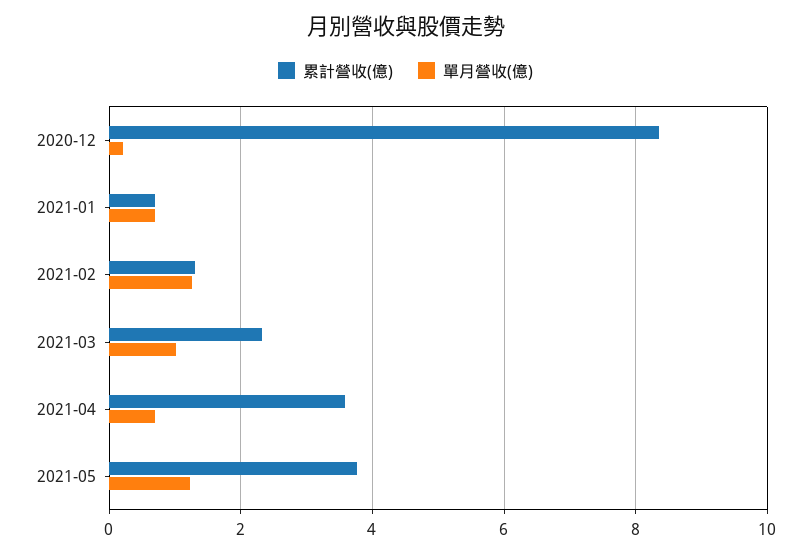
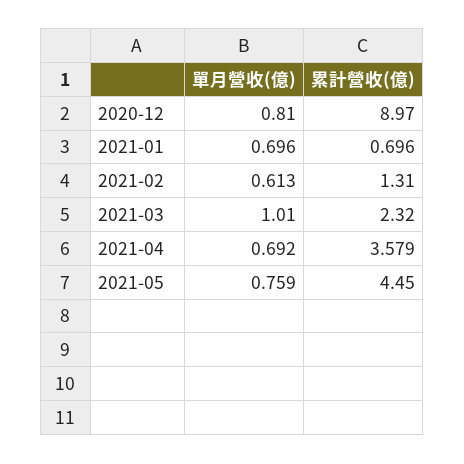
  {
    "累計營收(億)": {
-     "2020-12": 8.4,
+     "2020-12": 8.97,
      "2021-01": 0.696,
      "2021-02": 1.31,
      "2021-03": 2.32,
      "2021-04": 3.579,
-     "2021-05": 3.8
+     "2021-05": 4.45
    },
    "單月營收(億)": {
-     "2020-12": 0.2,
+     "2020-12": 0.81,
      "2021-01": 0.696,
-     "2021-02": 1.2,
+     "2021-02": 0.613,
      "2021-03": 1.01,
      "2021-04": 0.692,
-     "2021-05": 1.2
+     "2021-05": 0.759
    }
  }

